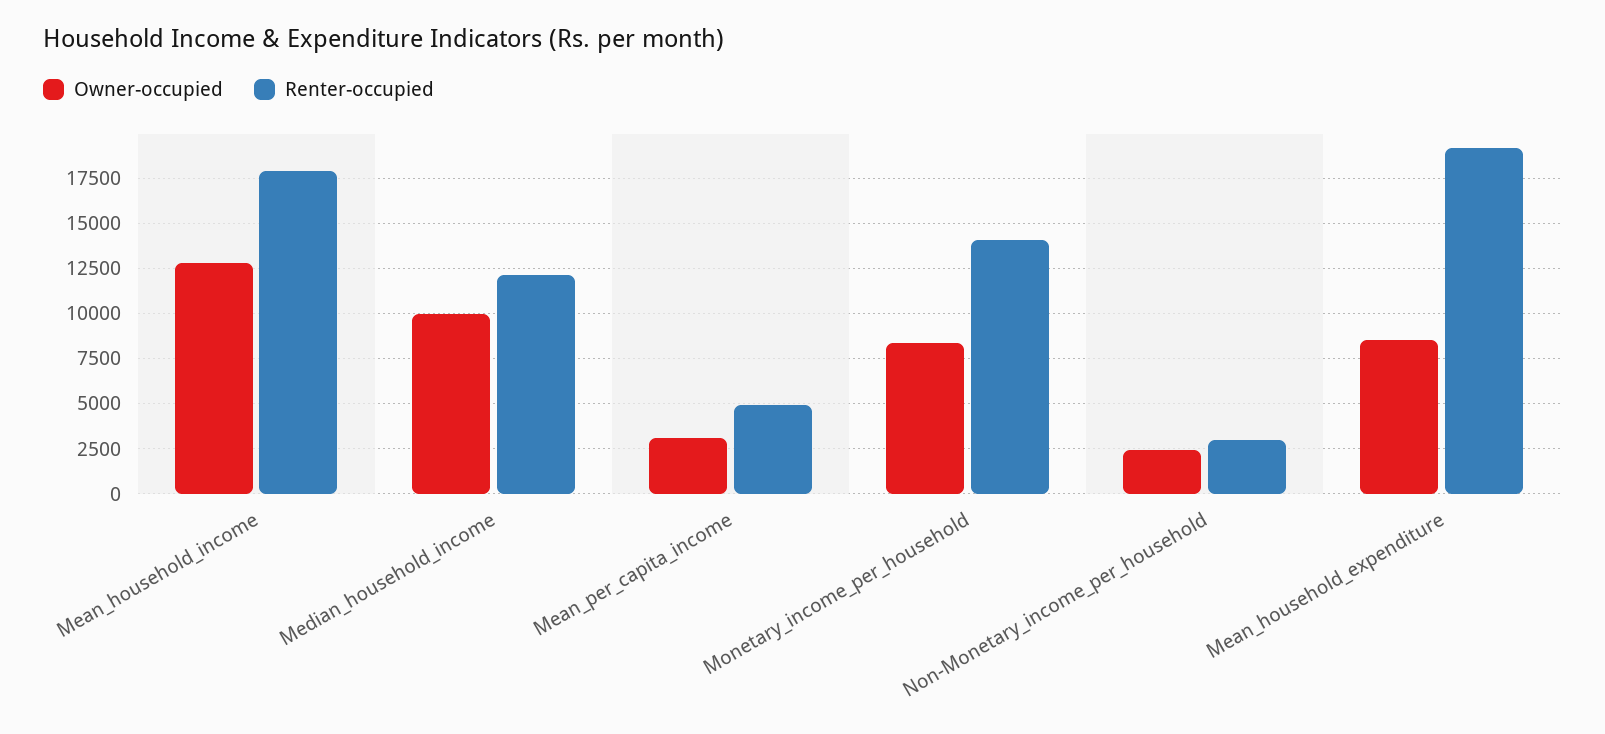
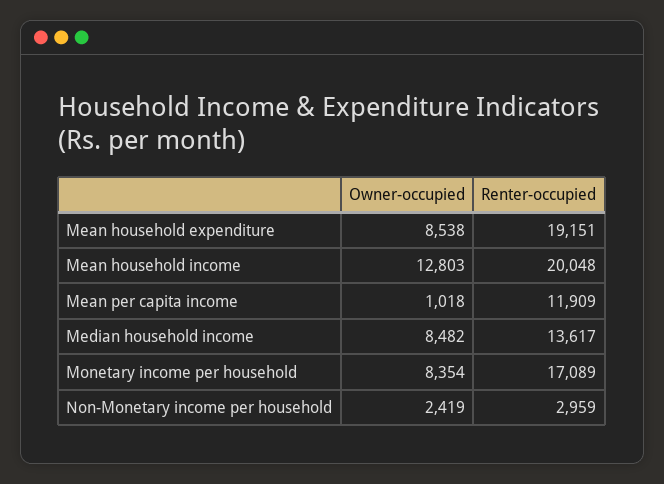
  {
    "Owner-occupied": {
      "Mean_household_income": 12803,
-     "Median_household_income": 10000,
+     "Median_household_income": 8482,
-     "Mean_per_capita_income": 3000,
+     "Mean_per_capita_income": 1018,
      "Monetary_income_per_household": 8354,
      "Non-Monetary_income_per_household": 2419,
      "Mean_household_expenditure": 8538
    },
    "Renter-occupied": {
-     "Mean_household_income": 18000,
+     "Mean_household_income": 20048,
-     "Median_household_income": 12000,
+     "Median_household_income": 13617,
-     "Mean_per_capita_income": 5000,
+     "Mean_per_capita_income": 11909,
-     "Monetary_income_per_household": 14000,
+     "Monetary_income_per_household": 17089,
      "Non-Monetary_income_per_household": 2959,
      "Mean_household_expenditure": 19151
    }
  }

